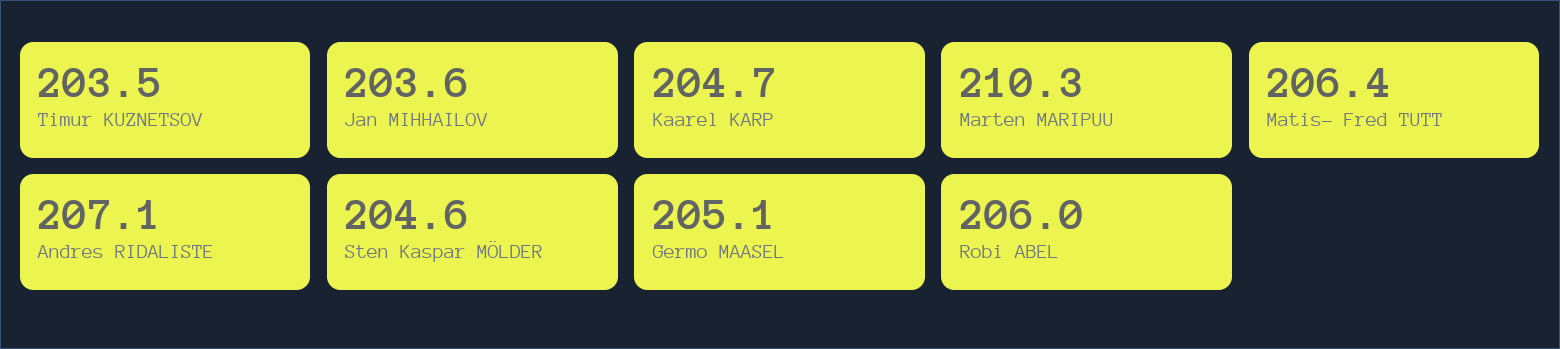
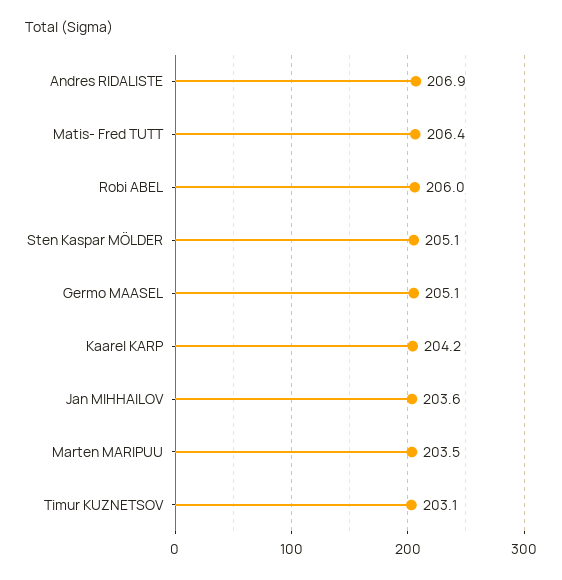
  {
-   "Timur KUZNETSOV": 203.5,
+   "Timur KUZNETSOV": 203.1,
    "Jan MIHHAILOV": 203.6,
-   "Kaarel KARP": 204.7,
+   "Kaarel KARP": 204.2,
-   "Marten MARIPUU": 210.3,
+   "Marten MARIPUU": 203.5,
    "Matis- Fred TUTT": 206.4,
-   "Andres RIDALISTE": 207.1,
+   "Andres RIDALISTE": 206.9,
-   "Sten Kaspar MÖLDER": 204.6,
+   "Sten Kaspar MÖLDER": 205.1,
    "Germo MAASEL": 205.1,
    "Robi ABEL": 206
  }

